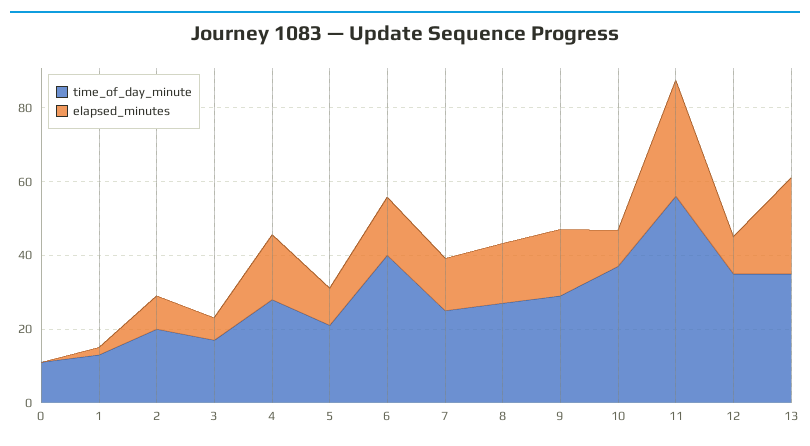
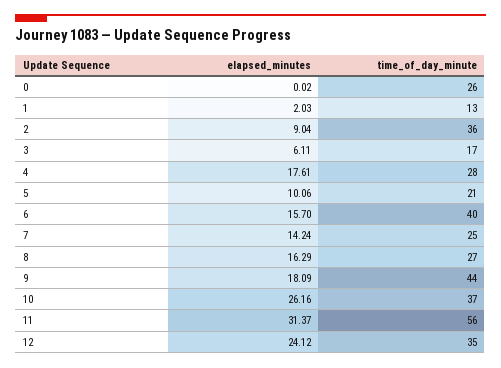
  {
    "time_of_day_minute": {
-     "0": 10,
+     "0": 26,
      "1": 13,
-     "2": 20,
+     "2": 36,
      "3": 17,
      "4": 28,
      "5": 21,
      "6": 40,
      "7": 25,
      "8": 27,
-     "9": 30,
+     "9": 44,
      "10": 37,
      "11": 56,
-     "12": 35,
+     "12": 35
-     "13": 35
    },
    "elapsed_minutes": {
      "0": 0.02,
      "1": 2.03,
      "2": 9.04,
      "3": 6.11,
      "4": 17.61,
      "5": 10.06,
      "6": 15.7,
      "7": 14.24,
      "8": 16.29,
      "9": 18.09,
-     "10": 10,
+     "10": 26.16,
      "11": 31.37,
-     "12": 10,
+     "12": 24.12
-     "13": 25
    }
  }

